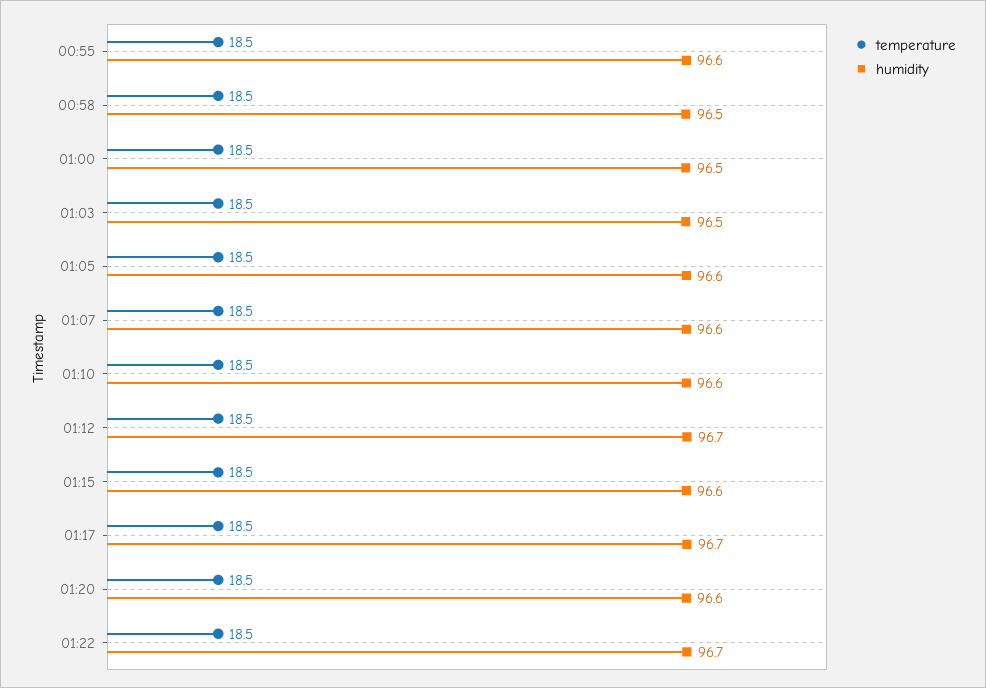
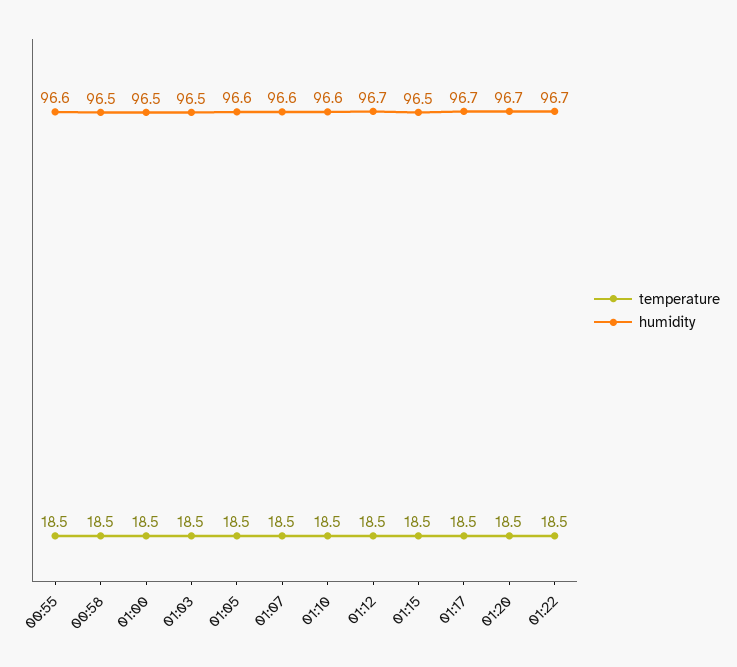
  {
    "temperature": {
      "00:55": 18.5,
      "00:58": 18.5,
      "01:00": 18.5,
      "01:03": 18.5,
      "01:05": 18.5,
      "01:07": 18.5,
      "01:10": 18.5,
      "01:12": 18.5,
      "01:15": 18.5,
      "01:17": 18.5,
      "01:20": 18.5,
      "01:22": 18.5
    },
    "humidity": {
      "00:55": 96.6,
      "00:58": 96.5,
      "01:00": 96.5,
      "01:03": 96.5,
      "01:05": 96.6,
      "01:07": 96.6,
      "01:10": 96.6,
      "01:12": 96.7,
-     "01:15": 96.6,
+     "01:15": 96.5,
      "01:17": 96.7,
-     "01:20": 96.6,
+     "01:20": 96.7,
      "01:22": 96.7
    }
  }

